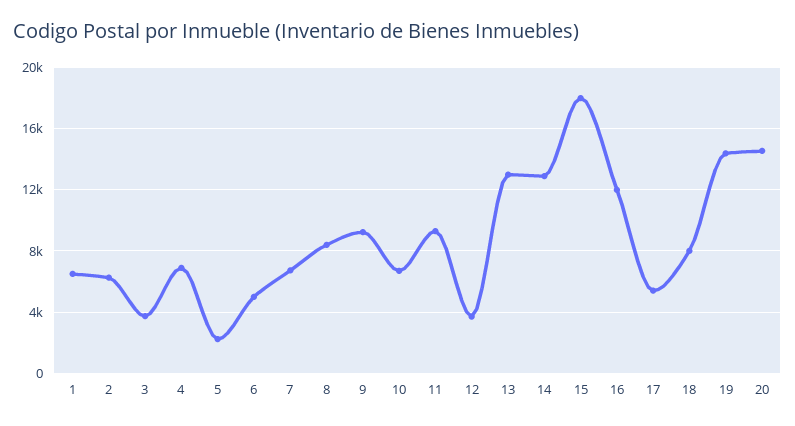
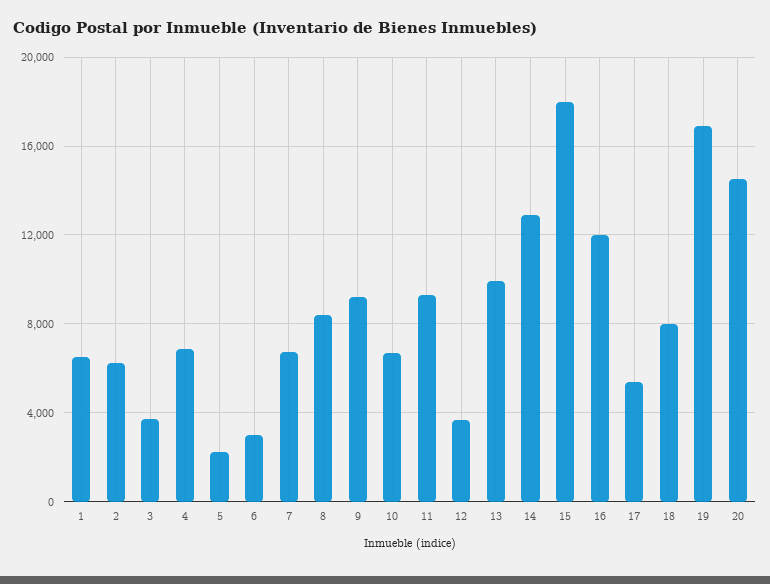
  {
    "1": 6500,
    "2": 6500,
    "3": 3500,
    "4": 7000,
    "5": 2000,
-   "6": 5000,
+   "6": 3000,
    "7": 6500,
    "8": 8500,
    "9": 9000,
    "10": 6500,
    "11": 9500,
    "12": 3500,
-   "13": 13000,
+   "13": 10000,
    "14": 13000,
    "15": 18000,
    "16": 12000,
    "17": 5500,
    "18": 8000,
-   "19": 14500,
+   "19": 17000,
    "20": 14500
  }

